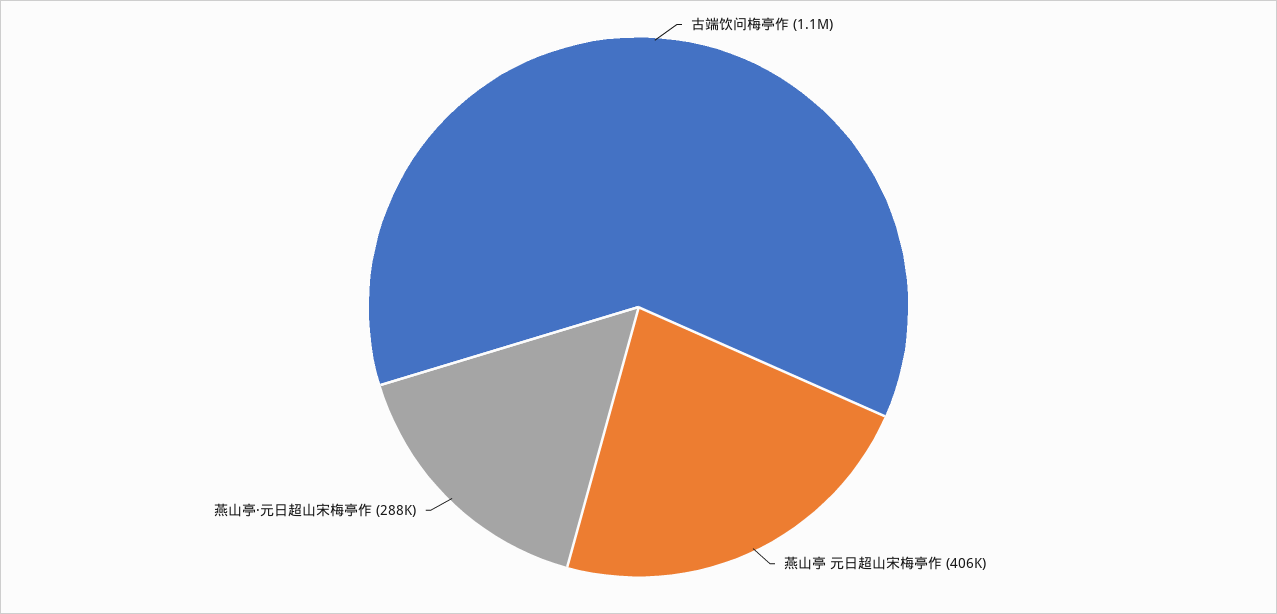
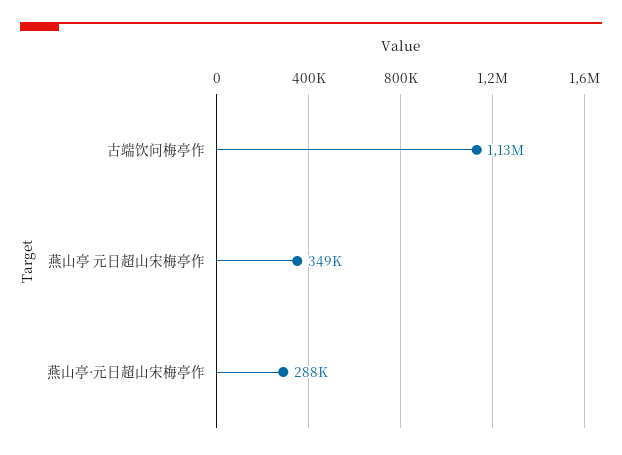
  {
    "古端饮问梅亭作": 1130000,
-   "燕山亭 元日超山宋梅亭作": 406000,
+   "燕山亭 元日超山宋梅亭作": 349000,
    "燕山亭·元日超山宋梅亭作": 288000
  }

